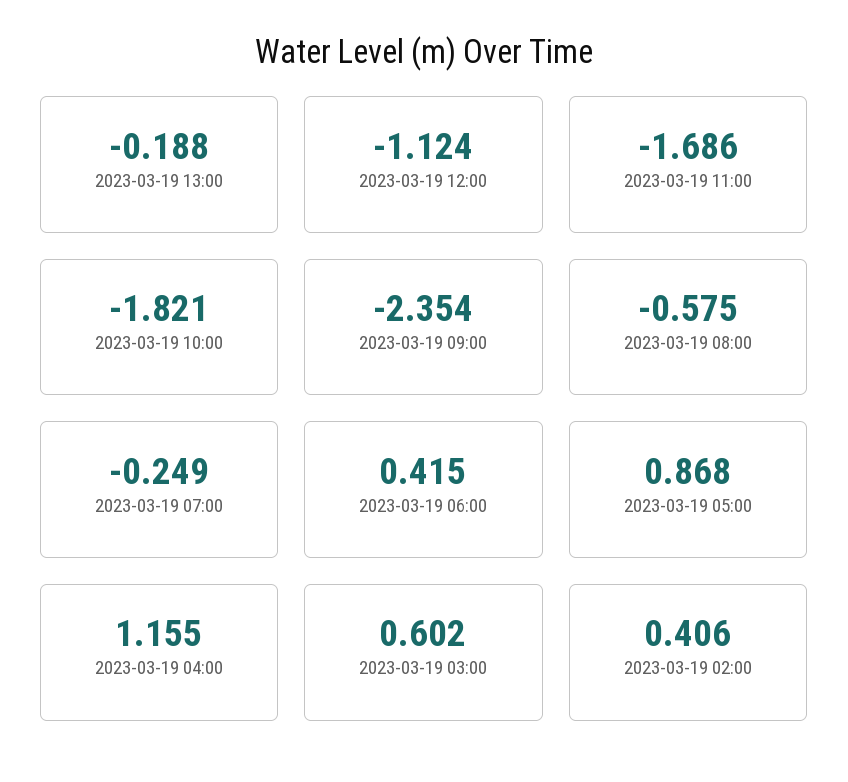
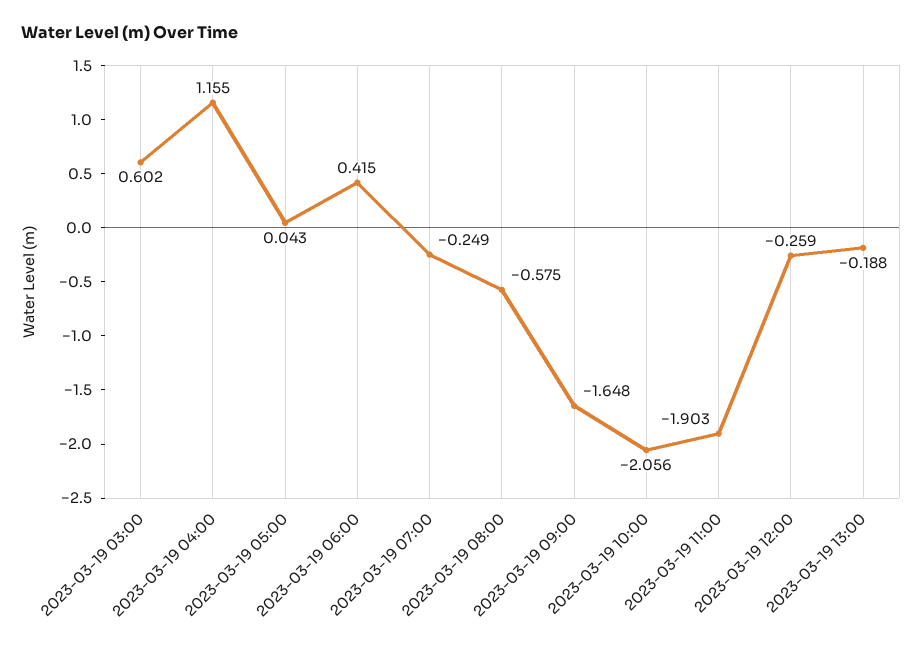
  {
    "2023-03-19 13:00": -0.188,
-   "2023-03-19 12:00": -1.124,
+   "2023-03-19 12:00": -0.259,
-   "2023-03-19 11:00": -1.686,
+   "2023-03-19 11:00": -1.903,
-   "2023-03-19 10:00": -1.821,
+   "2023-03-19 10:00": -2.056,
-   "2023-03-19 09:00": -2.354,
+   "2023-03-19 09:00": -1.648,
    "2023-03-19 08:00": -0.575,
    "2023-03-19 07:00": -0.249,
    "2023-03-19 06:00": 0.415,
-   "2023-03-19 05:00": 0.868,
+   "2023-03-19 05:00": 0.043,
    "2023-03-19 04:00": 1.155,
-   "2023-03-19 03:00": 0.602,
+   "2023-03-19 03:00": 0.602
-   "2023-03-19 02:00": 0.406
  }

